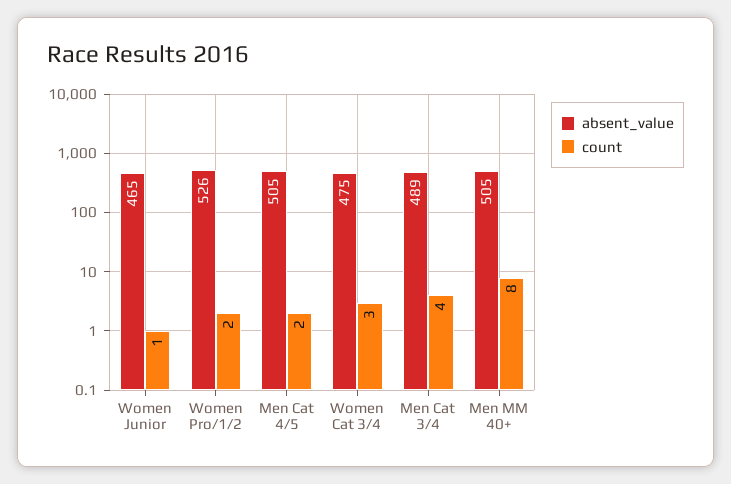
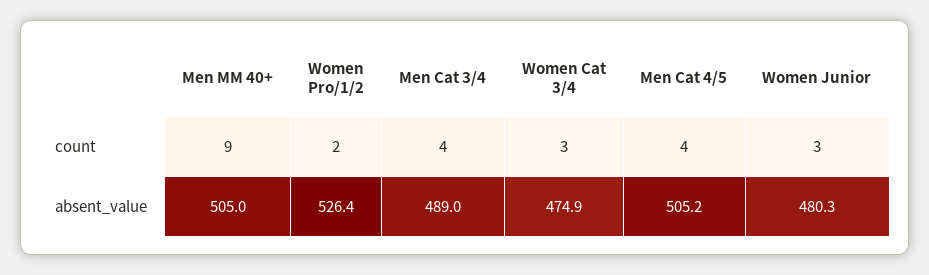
  {
    "absent_value": {
-     "Women Junior": 465,
+     "Women Junior": 480.3,
      "Women Pro/1/2": 526.4,
      "Men Cat 4/5": 505.2,
      "Women Cat 3/4": 474.9,
      "Men Cat 3/4": 489,
      "Men MM 40+": 505
    },
    "count": {
-     "Women Junior": 1,
+     "Women Junior": 3,
      "Women Pro/1/2": 2,
-     "Men Cat 4/5": 2,
+     "Men Cat 4/5": 4,
      "Women Cat 3/4": 3,
      "Men Cat 3/4": 4,
-     "Men MM 40+": 8
+     "Men MM 40+": 9
    }
  }

